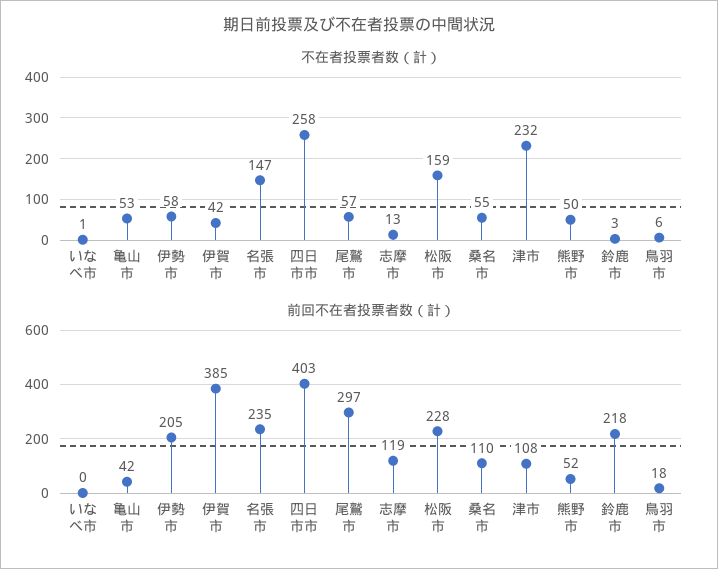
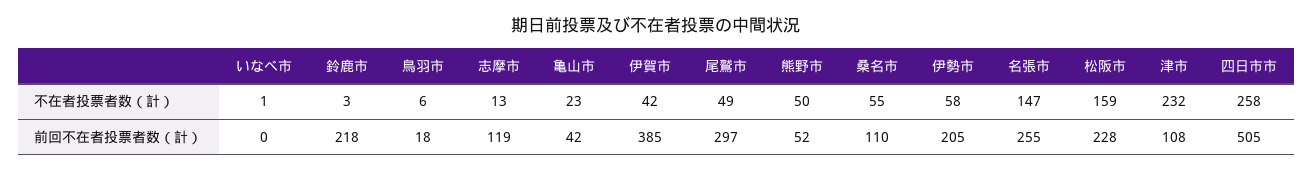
  {
    "不在者投票者数（計）": {
      "いなべ市": 1,
-     "亀山市": 53,
+     "亀山市": 23,
      "伊勢市": 58,
      "伊賀市": 42,
      "名張市": 147,
      "四日市市": 258,
-     "尾鷲市": 57,
+     "尾鷲市": 49,
      "志摩市": 13,
      "松阪市": 159,
      "桑名市": 55,
      "津市": 232,
      "熊野市": 50,
      "鈴鹿市": 3,
      "鳥羽市": 6
    },
    "前回不在者投票者数（計）": {
      "いなべ市": 0,
      "亀山市": 42,
      "伊勢市": 205,
      "伊賀市": 385,
-     "名張市": 235,
+     "名張市": 255,
-     "四日市市": 403,
+     "四日市市": 505,
      "尾鷲市": 297,
      "志摩市": 119,
      "松阪市": 228,
      "桑名市": 110,
      "津市": 108,
      "熊野市": 52,
      "鈴鹿市": 218,
      "鳥羽市": 18
    }
  }

